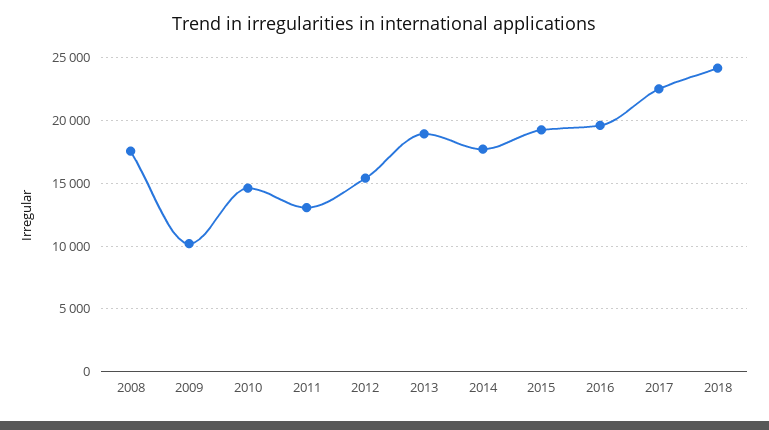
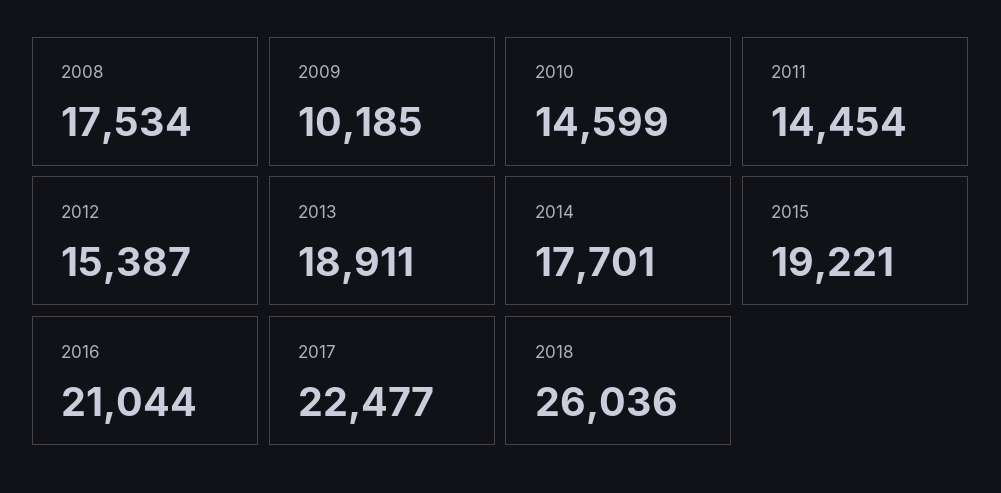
  {
    "2008": 17534,
    "2009": 10185,
    "2010": 14599,
-   "2011": 13000,
+   "2011": 14454,
    "2012": 15387,
    "2013": 18911,
    "2014": 17701,
    "2015": 19221,
-   "2016": 19500,
+   "2016": 21044,
    "2017": 22477,
-   "2018": 24000
+   "2018": 26036
  }

